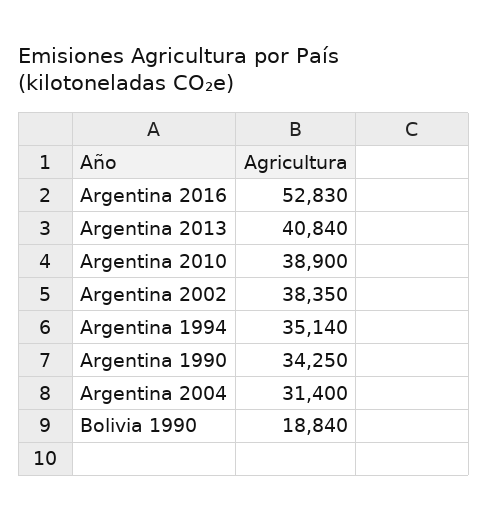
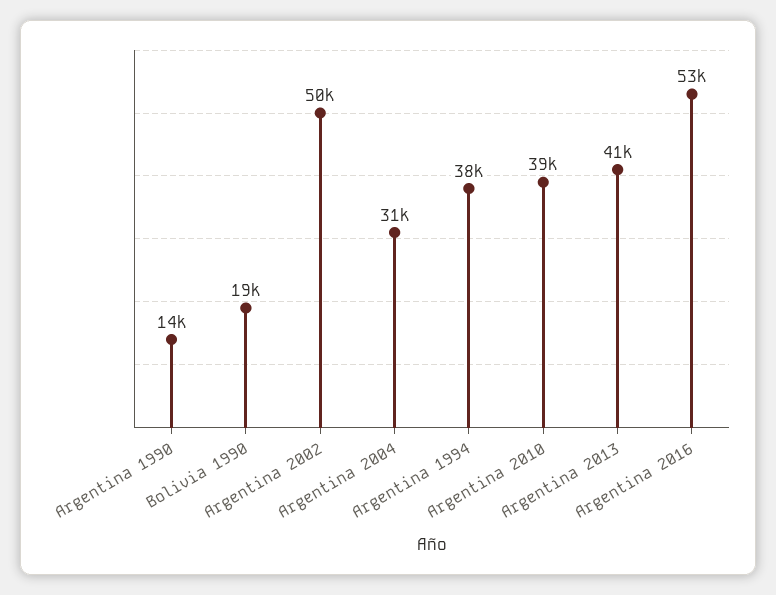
  {
    "Argentina 2016": 52830,
    "Argentina 2013": 40840,
    "Argentina 2010": 38900,
-   "Argentina 2002": 38350,
+   "Argentina 2002": 50000,
-   "Argentina 1994": 35140,
+   "Argentina 1994": 38000,
-   "Argentina 1990": 34250,
+   "Argentina 1990": 14000,
    "Argentina 2004": 31400,
    "Bolivia 1990": 18840
  }

